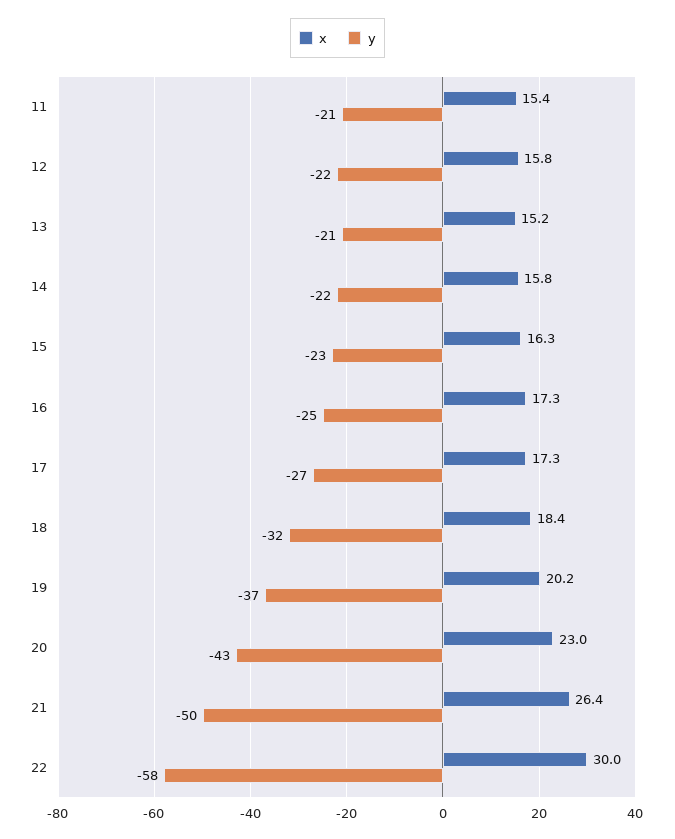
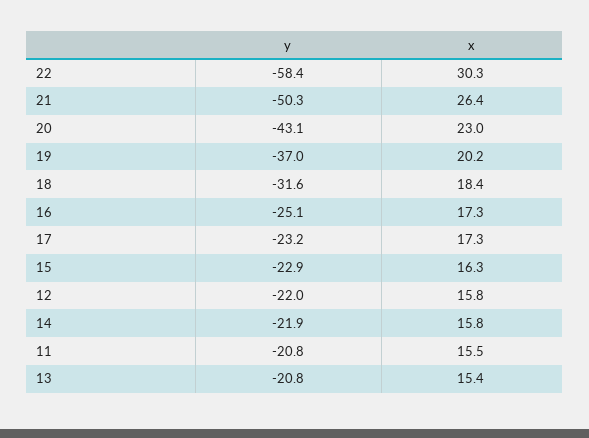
  {
    "x": {
-     "11": 15.4,
+     "11": 15.5,
      "12": 15.8,
-     "13": 15.2,
+     "13": 15.4,
      "14": 15.8,
      "15": 16.3,
      "16": 17.3,
      "17": 17.3,
      "18": 18.4,
      "19": 20.2,
      "20": 23,
      "21": 26.4,
-     "22": 30
+     "22": 30.3
    },
    "y": {
      "11": -20.8,
      "12": -22,
      "13": -20.8,
      "14": -21.9,
      "15": -22.9,
      "16": -25.1,
-     "17": -27,
+     "17": -23.2,
      "18": -31.6,
      "19": -37,
      "20": -43.1,
      "21": -50.3,
      "22": -58.4
    }
  }

